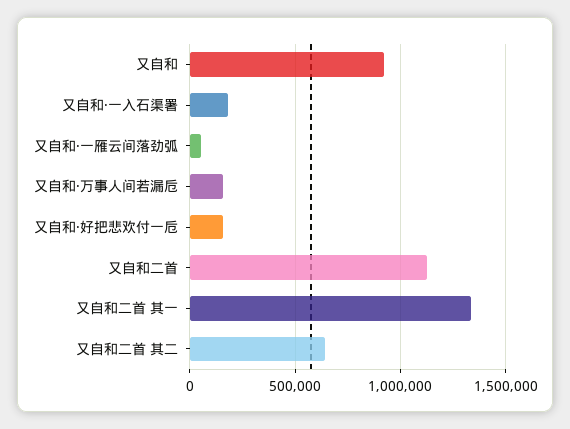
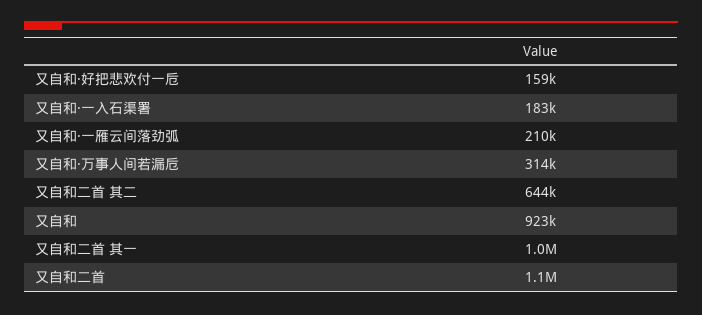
  {
    "又自和": 923000,
    "又自和·一入石渠署": 183000,
-   "又自和·一雁云间落劲弧": 50000,
+   "又自和·一雁云间落劲弧": 210000,
-   "又自和·万事人间若漏卮": 150000,
+   "又自和·万事人间若漏卮": 314000,
    "又自和·好把悲欢付一卮": 159000,
    "又自和二首": 1100000,
-   "又自和二首 其一": 1350000,
+   "又自和二首 其一": 1000000,
    "又自和二首 其二": 644000
  }

